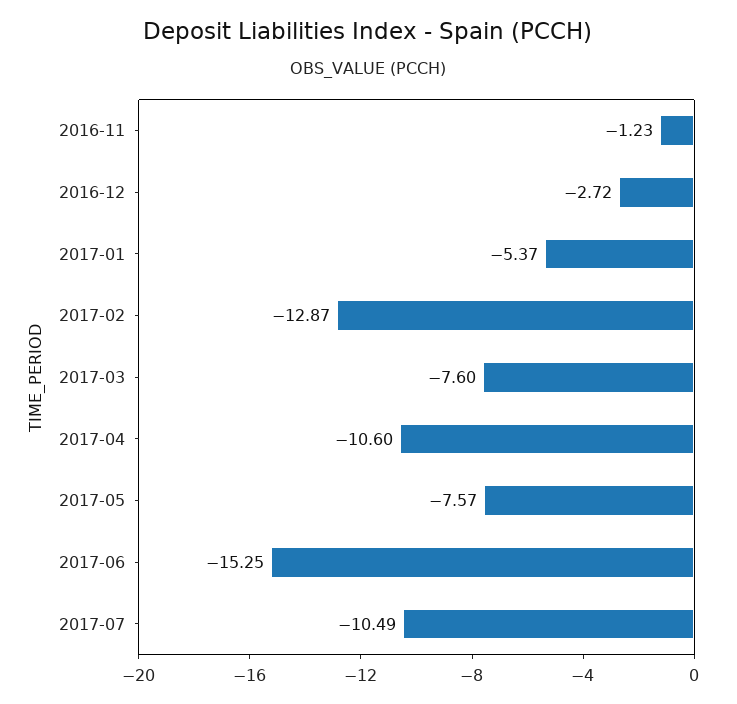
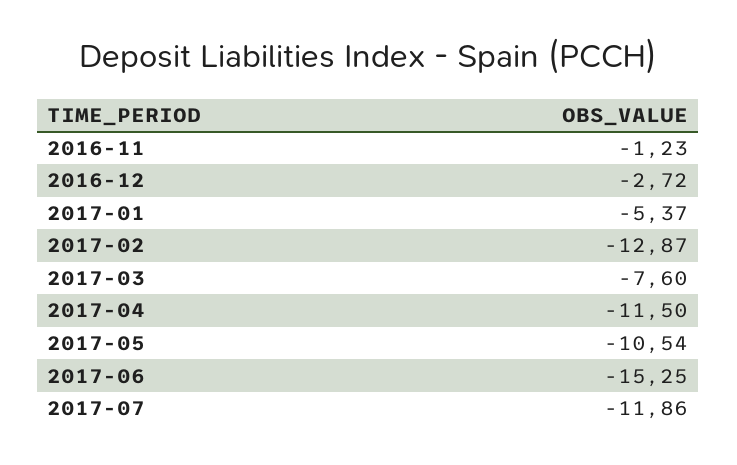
  {
    "2016-11": -1.23,
    "2016-12": -2.72,
    "2017-01": -5.37,
    "2017-02": -12.87,
    "2017-03": -7.6,
-   "2017-04": -10.6,
+   "2017-04": -11.5,
-   "2017-05": -7.57,
+   "2017-05": -10.54,
    "2017-06": -15.25,
-   "2017-07": -10.49
+   "2017-07": -11.86
  }

